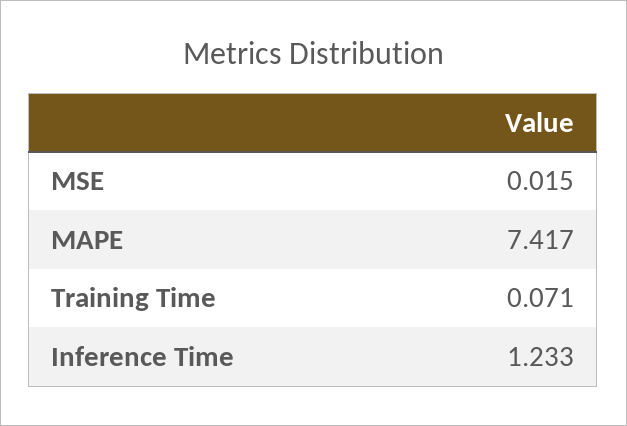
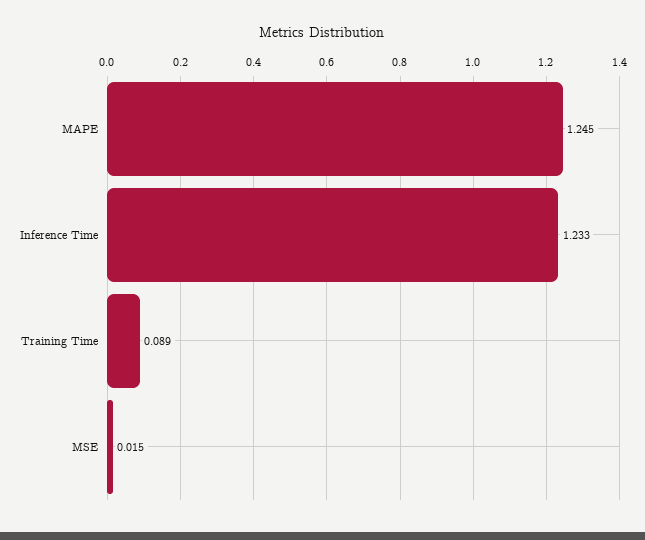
  {
    "MSE": 0.015,
-   "MAPE": 7.417,
+   "MAPE": 1.245,
-   "Training Time": 0.071,
+   "Training Time": 0.089,
    "Inference Time": 1.233
  }

